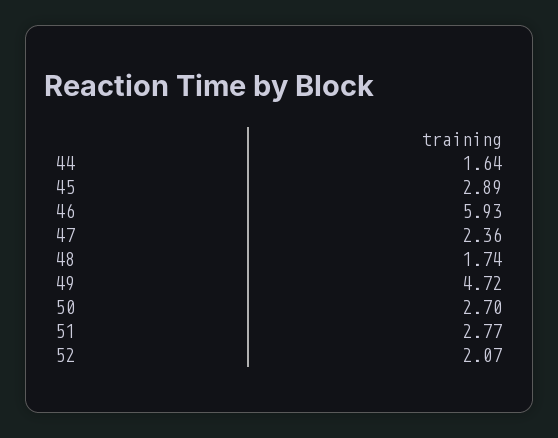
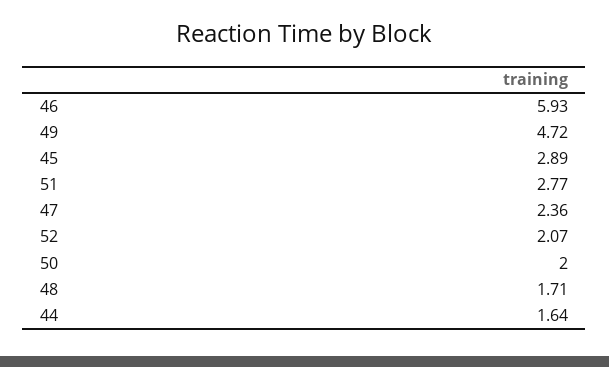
  {
    "44": 1.64,
    "45": 2.89,
    "46": 5.93,
    "47": 2.36,
-   "48": 1.74,
+   "48": 1.71,
    "49": 4.72,
-   "50": 2.7,
+   "50": 2,
    "51": 2.77,
    "52": 2.07
  }

